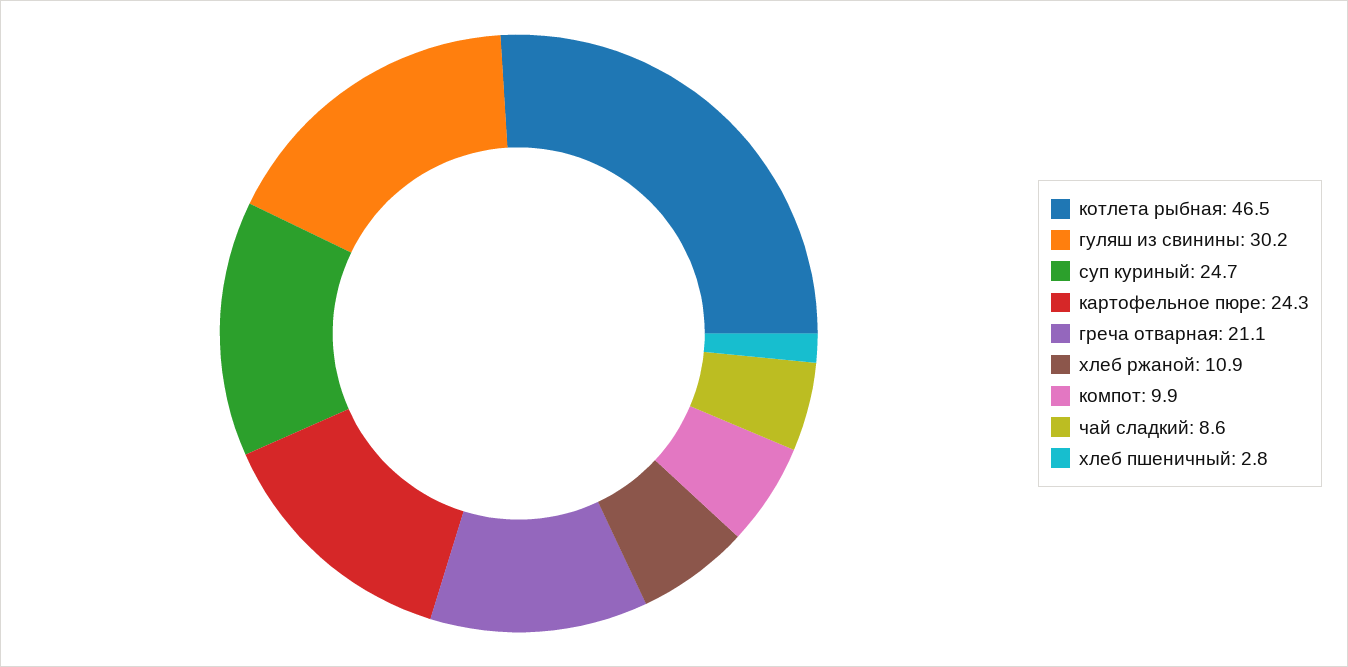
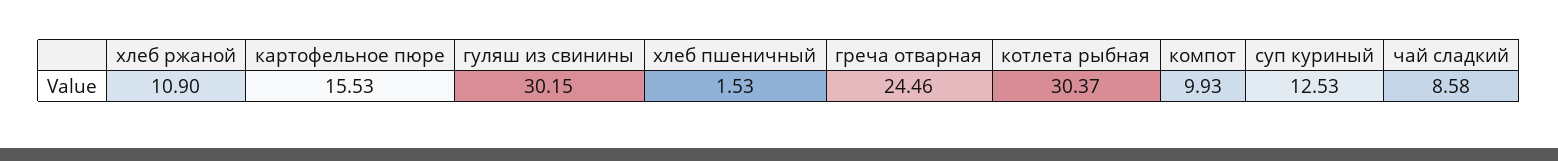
  {
-   "котлета рыбная": 46.5,
+   "котлета рыбная": 30.37,
    "гуляш из свинины": 30.15,
-   "суп куриный": 24.7,
+   "суп куриный": 12.53,
-   "картофельное пюре": 24.3,
+   "картофельное пюре": 15.53,
-   "греча отварная": 21.1,
+   "греча отварная": 24.46,
    "хлеб ржаной": 10.9,
    "компот": 9.93,
    "чай сладкий": 8.58,
-   "хлеб пшеничный": 2.8
+   "хлеб пшеничный": 1.53
  }

